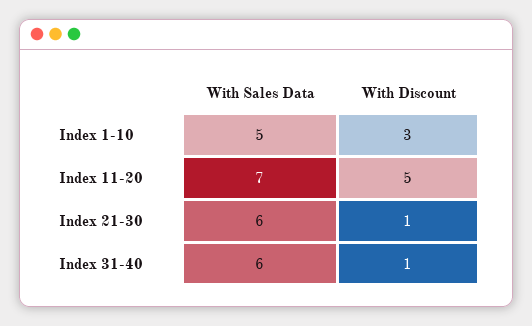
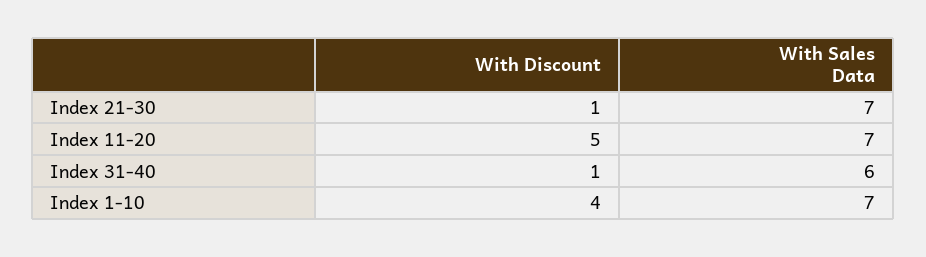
  {
    "With Sales Data": {
-     "Index 1-10": 5,
+     "Index 1-10": 7,
      "Index 11-20": 7,
-     "Index 21-30": 6,
+     "Index 21-30": 7,
      "Index 31-40": 6
    },
    "With Discount": {
-     "Index 1-10": 3,
+     "Index 1-10": 4,
      "Index 11-20": 5,
      "Index 21-30": 1,
      "Index 31-40": 1
    }
  }

